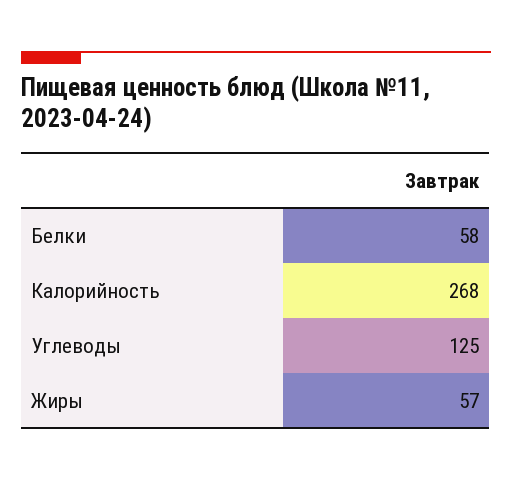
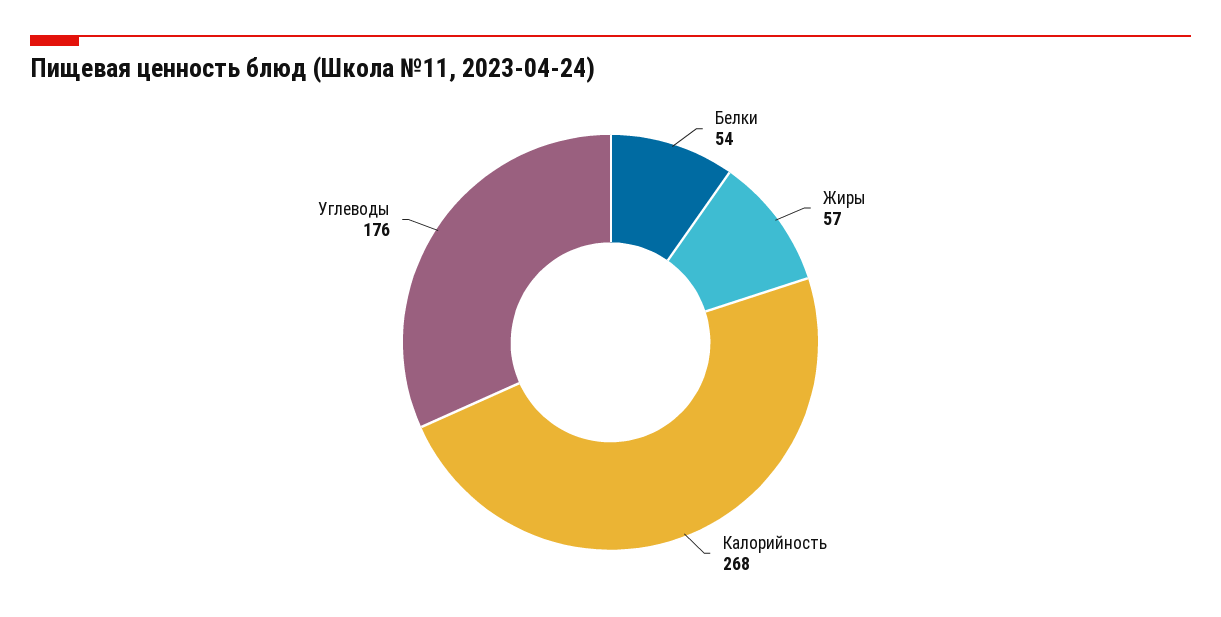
  {
-   "Белки": 58,
+   "Белки": 54,
    "Калорийность": 268,
-   "Углеводы": 125,
+   "Углеводы": 176,
    "Жиры": 57
  }

